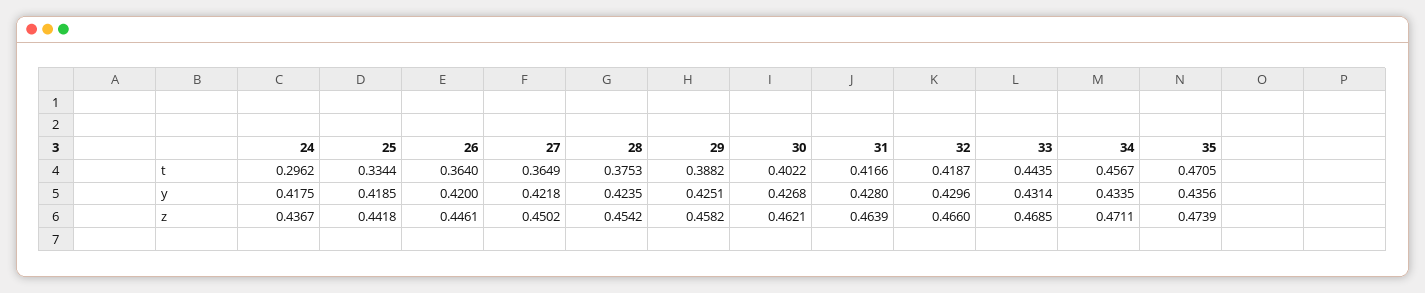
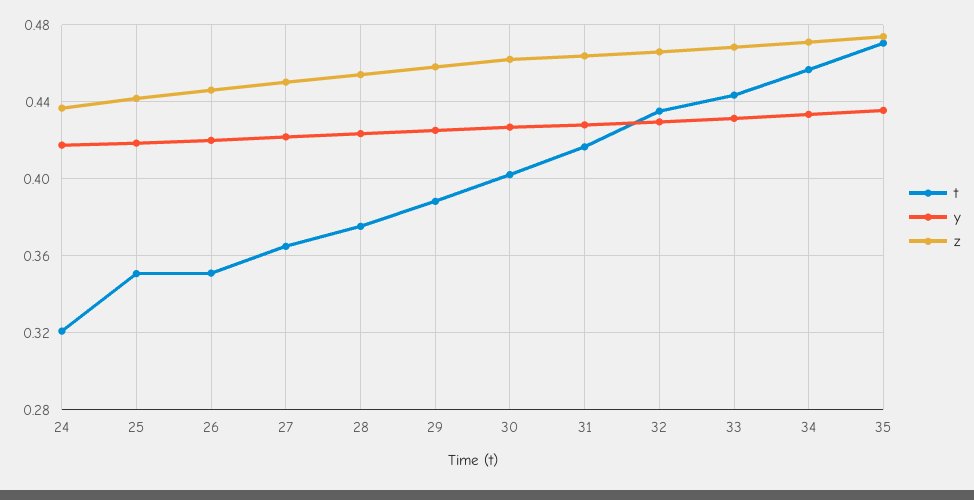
  {
    "t": {
-     "24": 0.2962,
+     "24": 0.32,
-     "25": 0.3344,
+     "25": 0.35,
-     "26": 0.364,
+     "26": 0.35,
      "27": 0.3649,
      "28": 0.3753,
      "29": 0.3882,
      "30": 0.4022,
      "31": 0.4166,
-     "32": 0.4187,
+     "32": 0.435,
      "33": 0.4435,
      "34": 0.4567,
      "35": 0.4705
    },
    "y": {
      "24": 0.4175,
      "25": 0.4185,
      "26": 0.42,
      "27": 0.4218,
      "28": 0.4235,
      "29": 0.4251,
      "30": 0.4268,
      "31": 0.428,
      "32": 0.4296,
      "33": 0.4314,
      "34": 0.4335,
      "35": 0.4356
    },
    "z": {
      "24": 0.4367,
      "25": 0.4418,
      "26": 0.4461,
      "27": 0.4502,
      "28": 0.4542,
      "29": 0.4582,
      "30": 0.4621,
      "31": 0.4639,
      "32": 0.466,
      "33": 0.4685,
      "34": 0.4711,
      "35": 0.4739
    }
  }

